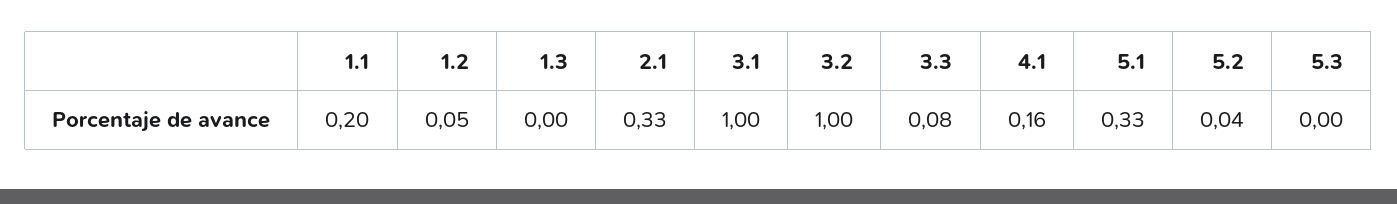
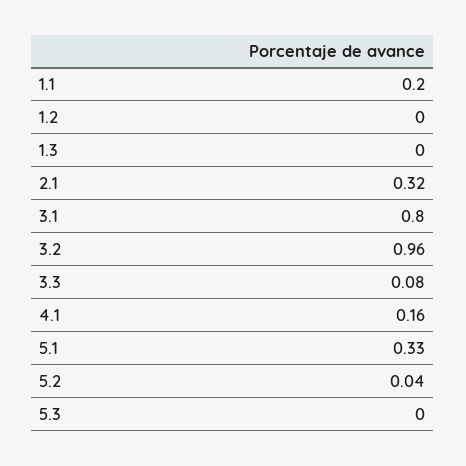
  {
    "1.1": 0.2,
-   "1.2": 0.05,
+   "1.2": 0,
    "1.3": 0,
-   "2.1": 0.33,
+   "2.1": 0.32,
-   "3.1": 1,
+   "3.1": 0.8,
-   "3.2": 1,
+   "3.2": 0.96,
    "3.3": 0.08,
    "4.1": 0.16,
    "5.1": 0.33,
    "5.2": 0.04,
    "5.3": 0
  }

